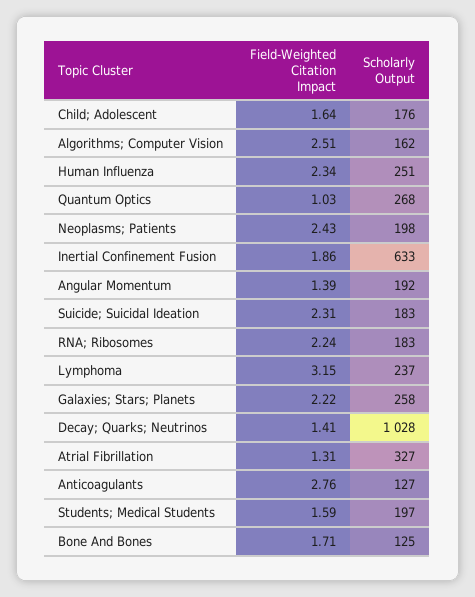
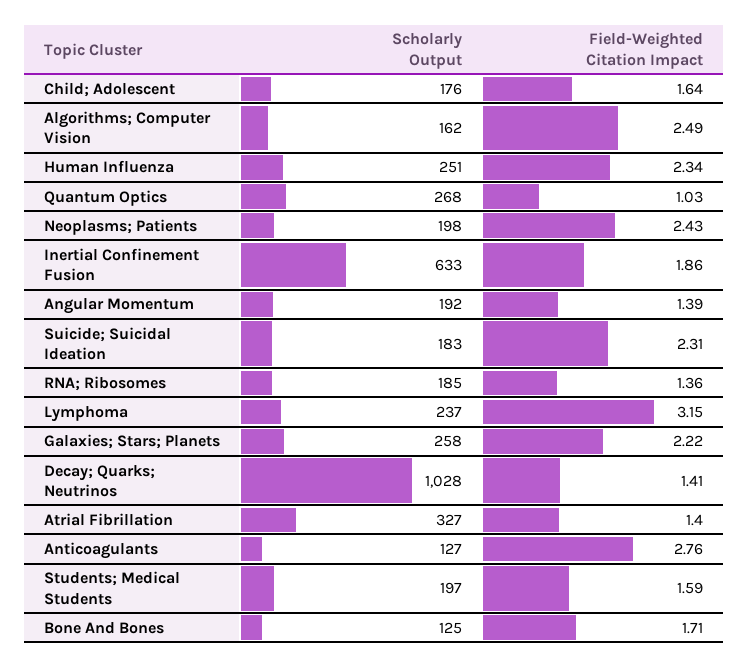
  {
    "Field-Weighted Citation Impact": {
      "Child; Adolescent": 1.64,
-     "Algorithms; Computer Vision": 2.51,
+     "Algorithms; Computer Vision": 2.49,
      "Human Influenza": 2.34,
      "Quantum Optics": 1.03,
      "Neoplasms; Patients": 2.43,
      "Inertial Confinement Fusion": 1.86,
      "Angular Momentum": 1.39,
      "Suicide; Suicidal Ideation": 2.31,
-     "RNA; Ribosomes": 2.24,
+     "RNA; Ribosomes": 1.36,
      "Lymphoma": 3.15,
      "Galaxies; Stars; Planets": 2.22,
      "Decay; Quarks; Neutrinos": 1.41,
-     "Atrial Fibrillation": 1.31,
+     "Atrial Fibrillation": 1.4,
      "Anticoagulants": 2.76,
      "Students; Medical Students": 1.59,
      "Bone And Bones": 1.71
    },
    "Scholarly Output": {
      "Child; Adolescent": 176,
      "Algorithms; Computer Vision": 162,
      "Human Influenza": 251,
      "Quantum Optics": 268,
      "Neoplasms; Patients": 198,
      "Inertial Confinement Fusion": 633,
      "Angular Momentum": 192,
      "Suicide; Suicidal Ideation": 183,
-     "RNA; Ribosomes": 183,
+     "RNA; Ribosomes": 185,
      "Lymphoma": 237,
      "Galaxies; Stars; Planets": 258,
      "Decay; Quarks; Neutrinos": 1028,
      "Atrial Fibrillation": 327,
      "Anticoagulants": 127,
      "Students; Medical Students": 197,
      "Bone And Bones": 125
    }
  }

